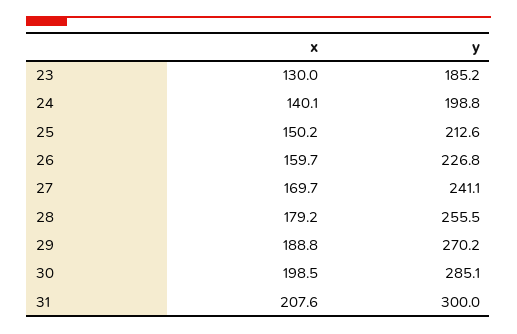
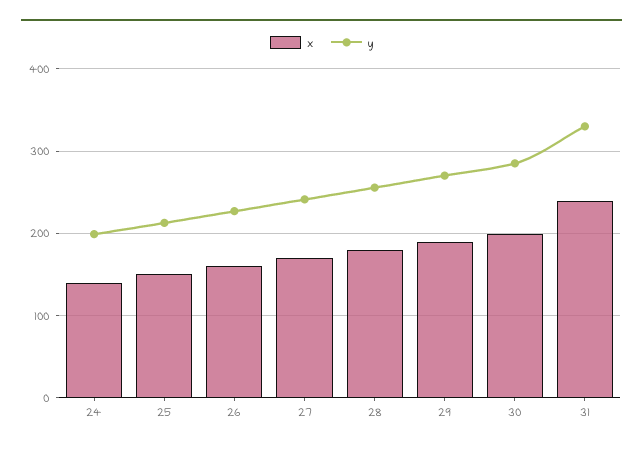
  {
    "x": {
-     "23": 130,
      "24": 140.1,
      "25": 150.2,
      "26": 159.7,
      "27": 169.7,
      "28": 179.2,
      "29": 188.8,
      "30": 198.5,
-     "31": 207.6
+     "31": 240
    },
    "y": {
-     "23": 185.2,
      "24": 198.8,
      "25": 212.6,
      "26": 226.8,
      "27": 241.1,
      "28": 255.5,
      "29": 270.2,
      "30": 285.1,
-     "31": 300
+     "31": 330
    }
  }

